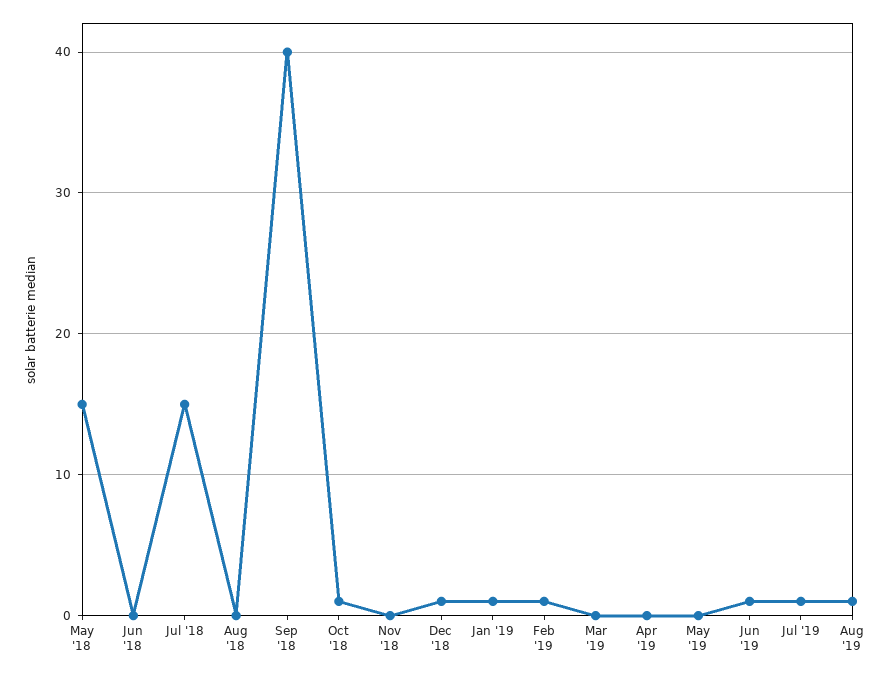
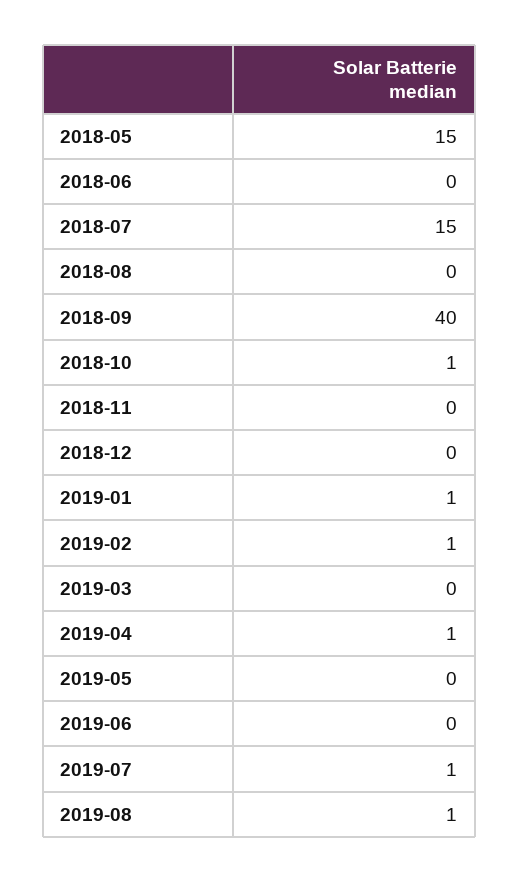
  {
    "May '18": 15,
    "Jun '18": 0,
    "Jul '18": 15,
    "Aug '18": 0,
    "Sep '18": 40,
    "Oct '18": 1,
    "Nov '18": 0,
-   "Dec '18": 1,
+   "Dec '18": 0,
    "Jan '19": 1,
    "Feb '19": 1,
    "Mar '19": 0,
-   "Apr '19": 0,
+   "Apr '19": 1,
    "May '19": 0,
-   "Jun '19": 1,
+   "Jun '19": 0,
    "Jul '19": 1,
    "Aug '19": 1
  }

